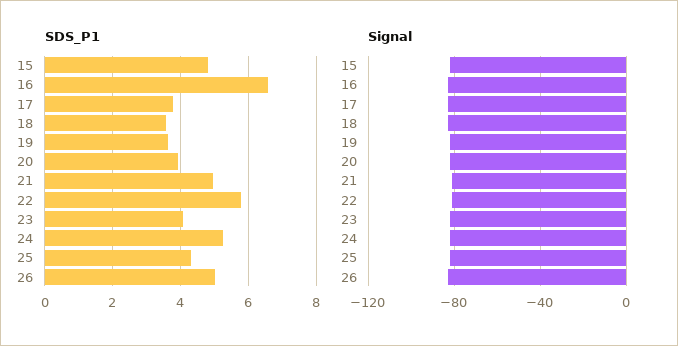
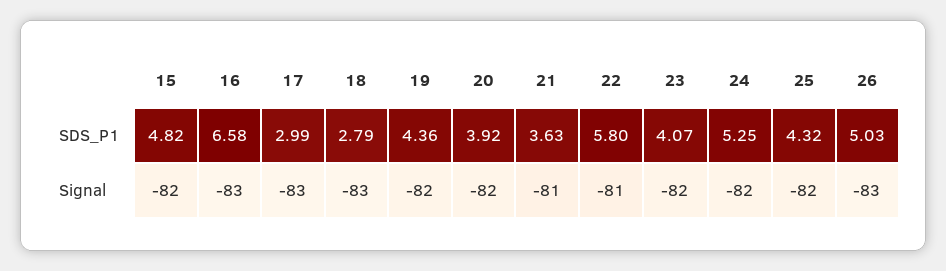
  {
    "SDS_P1": {
      "15": 4.82,
      "16": 6.58,
-     "17": 3.8,
+     "17": 2.99,
-     "18": 3.6,
+     "18": 2.79,
-     "19": 3.6,
+     "19": 4.36,
      "20": 3.92,
-     "21": 5,
+     "21": 3.63,
      "22": 5.8,
      "23": 4.07,
      "24": 5.25,
      "25": 4.32,
      "26": 5.03
    },
    "Signal": {
      "15": -82,
      "16": -83,
      "17": -83,
      "18": -83,
      "19": -82,
      "20": -82,
      "21": -81,
      "22": -81,
      "23": -82,
      "24": -82,
      "25": -82,
      "26": -83
    }
  }

